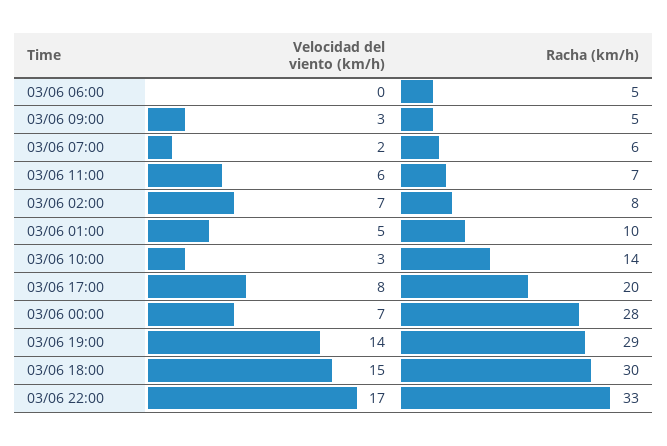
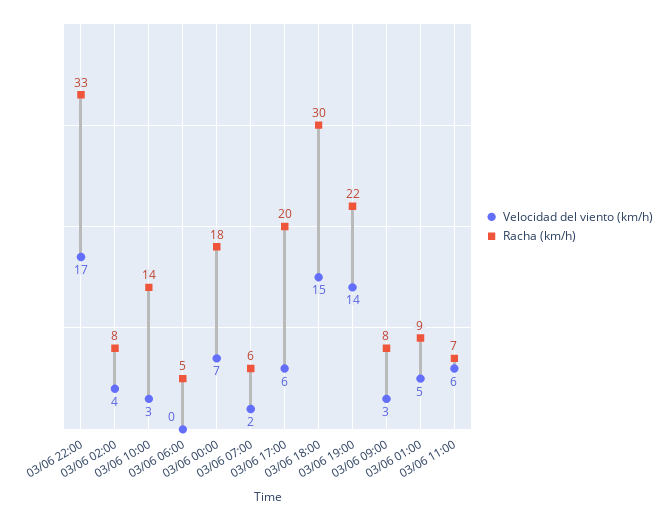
  {
    "Velocidad del viento (km/h)": {
      "03/06 06:00": 0,
      "03/06 09:00": 3,
      "03/06 07:00": 2,
      "03/06 11:00": 6,
-     "03/06 02:00": 7,
+     "03/06 02:00": 4,
      "03/06 01:00": 5,
      "03/06 10:00": 3,
-     "03/06 17:00": 8,
+     "03/06 17:00": 6,
      "03/06 00:00": 7,
      "03/06 19:00": 14,
      "03/06 18:00": 15,
      "03/06 22:00": 17
    },
    "Racha (km/h)": {
      "03/06 06:00": 5,
-     "03/06 09:00": 5,
+     "03/06 09:00": 8,
      "03/06 07:00": 6,
      "03/06 11:00": 7,
      "03/06 02:00": 8,
-     "03/06 01:00": 10,
+     "03/06 01:00": 9,
      "03/06 10:00": 14,
      "03/06 17:00": 20,
-     "03/06 00:00": 28,
+     "03/06 00:00": 18,
-     "03/06 19:00": 29,
+     "03/06 19:00": 22,
      "03/06 18:00": 30,
      "03/06 22:00": 33
    }
  }

